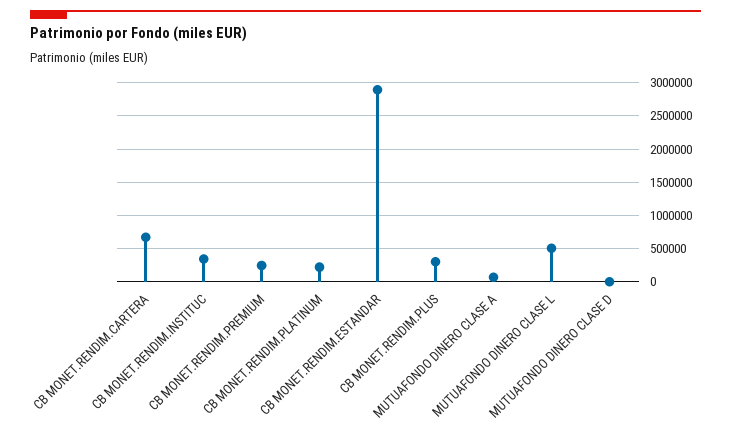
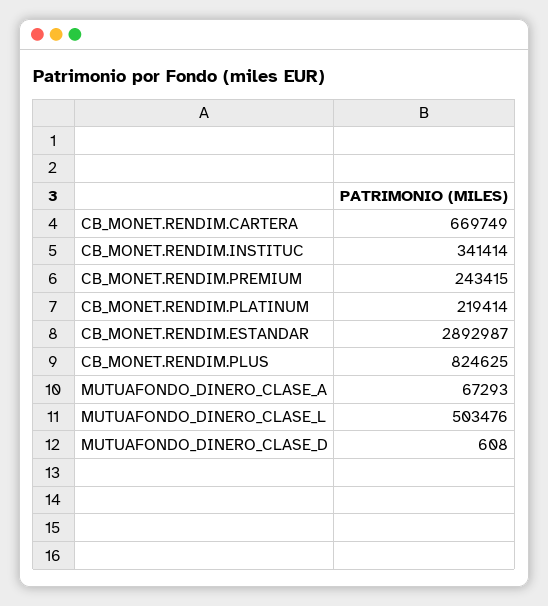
  {
    "CB MONET.RENDIM.CARTERA": 669749,
    "CB MONET.RENDIM.INSTITUC": 341414,
    "CB MONET.RENDIM.PREMIUM": 243415,
    "CB MONET.RENDIM.PLATINUM": 219414,
    "CB MONET.RENDIM.ESTANDAR": 2892987,
-   "CB MONET.RENDIM.PLUS": 300000,
+   "CB MONET.RENDIM.PLUS": 824625,
    "MUTUAFONDO DINERO CLASE A": 67293,
    "MUTUAFONDO DINERO CLASE L": 503476,
    "MUTUAFONDO DINERO CLASE D": 608
  }

